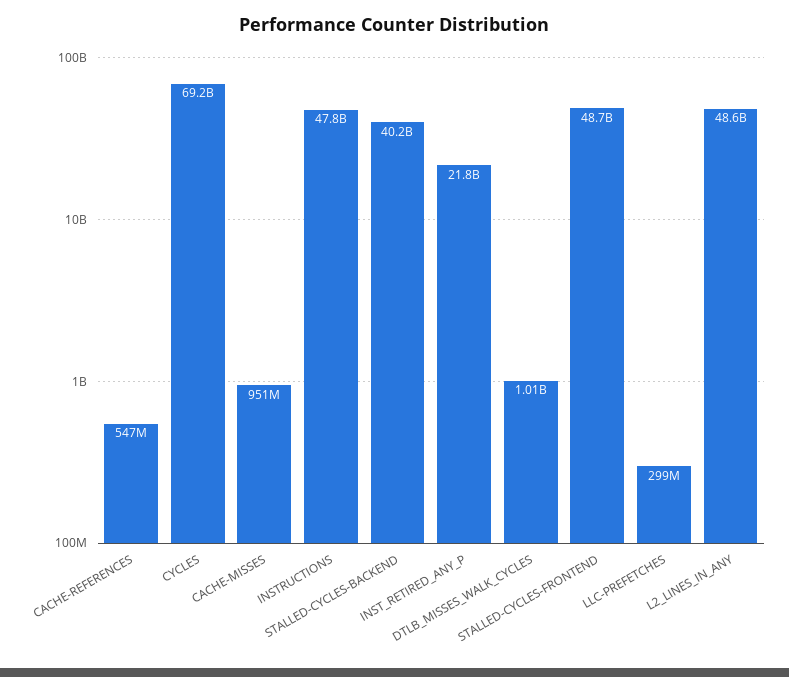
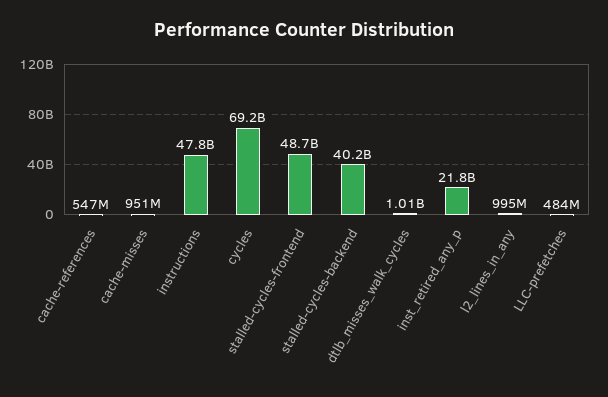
  {
    "CACHE-REFERENCES": 547000000,
    "CYCLES": 69200000000,
    "CACHE-MISSES": 951000000,
    "INSTRUCTIONS": 47800000000,
    "STALLED-CYCLES-BACKEND": 40200000000,
    "INST_RETIRED_ANY_P": 21800000000,
    "DTLB_MISSES_WALK_CYCLES": 1010000000,
    "STALLED-CYCLES-FRONTEND": 48700000000,
-   "LLC-PREFETCHES": 299000000,
+   "LLC-PREFETCHES": 484000000,
-   "L2_LINES_IN_ANY": 48600000000
+   "L2_LINES_IN_ANY": 995000000
  }

